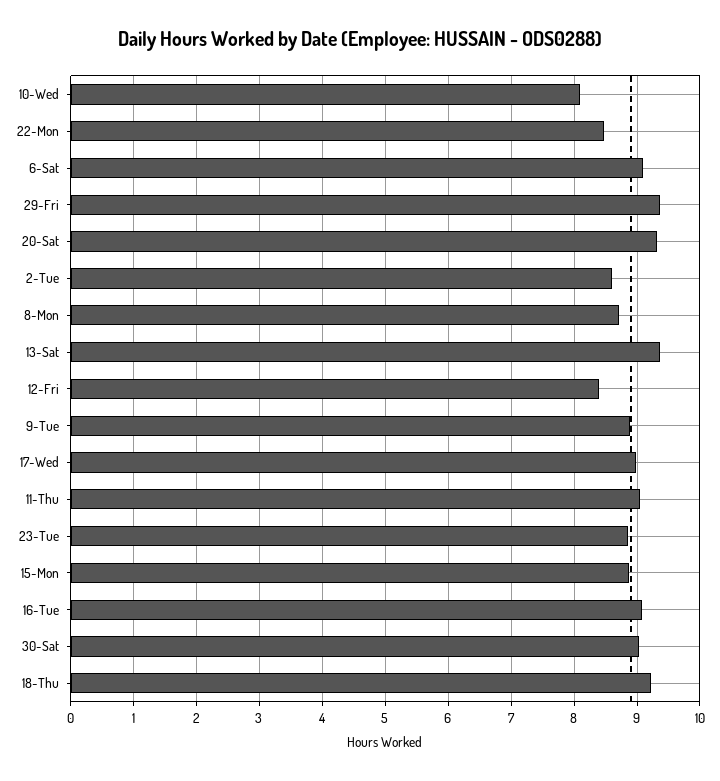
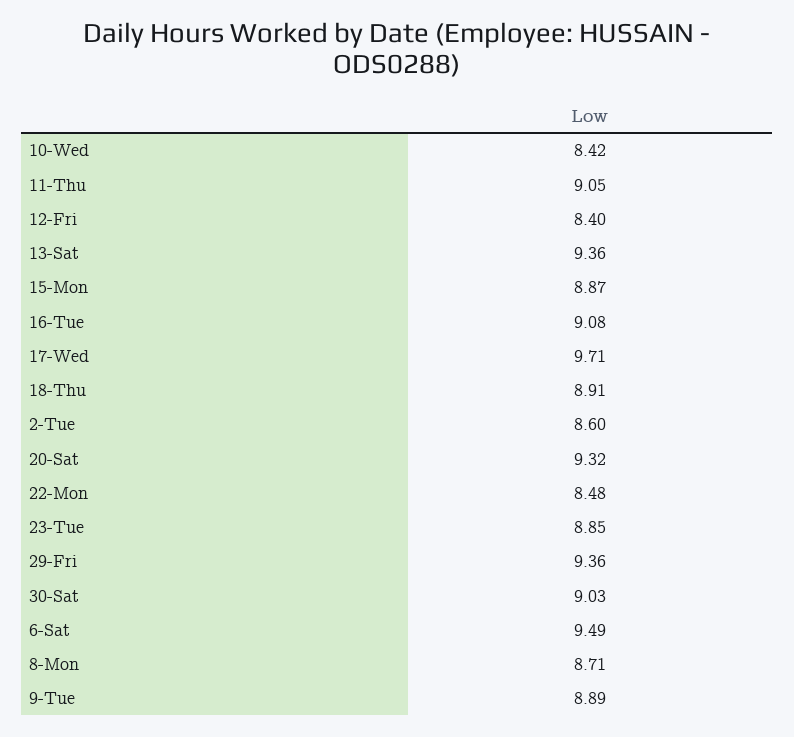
  {
-   "10-Wed": 8.1,
+   "10-Wed": 8.42,
    "22-Mon": 8.48,
-   "6-Sat": 9.1,
+   "6-Sat": 9.49,
    "29-Fri": 9.36,
    "20-Sat": 9.32,
    "2-Tue": 8.6,
    "8-Mon": 8.71,
    "13-Sat": 9.36,
    "12-Fri": 8.4,
    "9-Tue": 8.89,
-   "17-Wed": 9,
+   "17-Wed": 9.71,
    "11-Thu": 9.05,
    "23-Tue": 8.85,
    "15-Mon": 8.87,
    "16-Tue": 9.08,
    "30-Sat": 9.03,
-   "18-Thu": 9.2
+   "18-Thu": 8.91
  }

